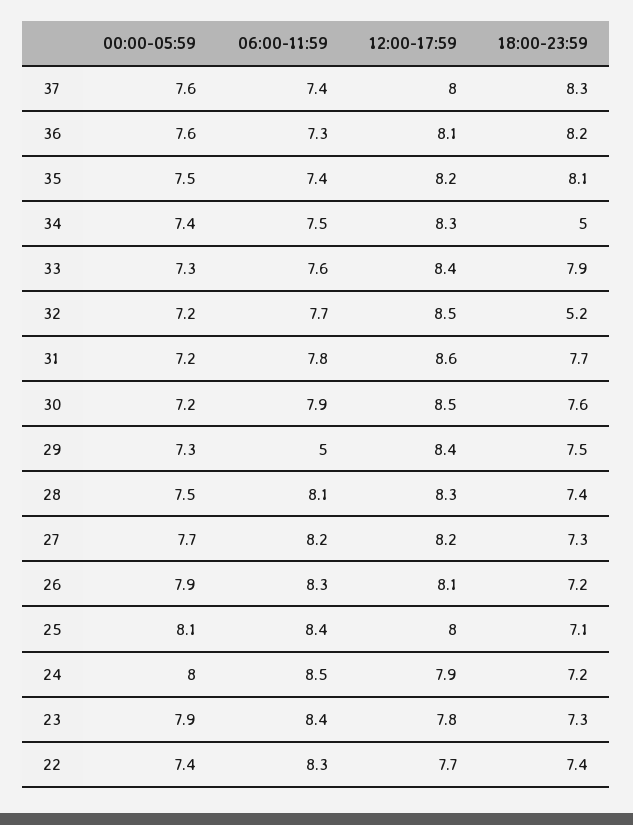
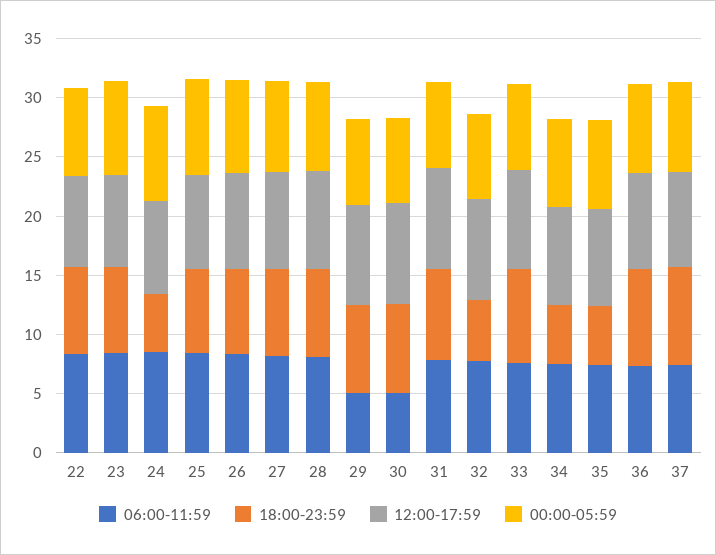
  {
    "00:00-05:59": {
      "37": 7.6,
      "36": 7.6,
      "35": 7.5,
      "34": 7.4,
      "33": 7.3,
      "32": 7.2,
      "31": 7.2,
      "30": 7.2,
      "29": 7.3,
      "28": 7.5,
      "27": 7.7,
      "26": 7.9,
      "25": 8.1,
      "24": 8,
      "23": 7.9,
      "22": 7.4
    },
    "06:00-11:59": {
      "37": 7.4,
      "36": 7.3,
      "35": 7.4,
      "34": 7.5,
      "33": 7.6,
      "32": 7.7,
      "31": 7.8,
-     "30": 7.9,
+     "30": 5,
      "29": 5,
      "28": 8.1,
      "27": 8.2,
      "26": 8.3,
      "25": 8.4,
      "24": 8.5,
      "23": 8.4,
      "22": 8.3
    },
    "12:00-17:59": {
      "37": 8,
      "36": 8.1,
      "35": 8.2,
      "34": 8.3,
      "33": 8.4,
      "32": 8.5,
      "31": 8.6,
      "30": 8.5,
      "29": 8.4,
      "28": 8.3,
      "27": 8.2,
      "26": 8.1,
      "25": 8,
      "24": 7.9,
      "23": 7.8,
      "22": 7.7
    },
    "18:00-23:59": {
      "37": 8.3,
      "36": 8.2,
-     "35": 8.1,
+     "35": 5,
      "34": 5,
      "33": 7.9,
      "32": 5.2,
      "31": 7.7,
      "30": 7.6,
      "29": 7.5,
      "28": 7.4,
      "27": 7.3,
      "26": 7.2,
      "25": 7.1,
-     "24": 7.2,
+     "24": 5,
      "23": 7.3,
      "22": 7.4
    }
  }

